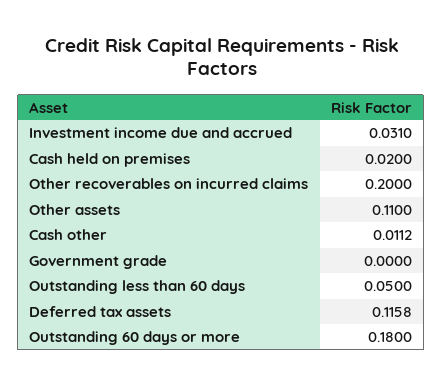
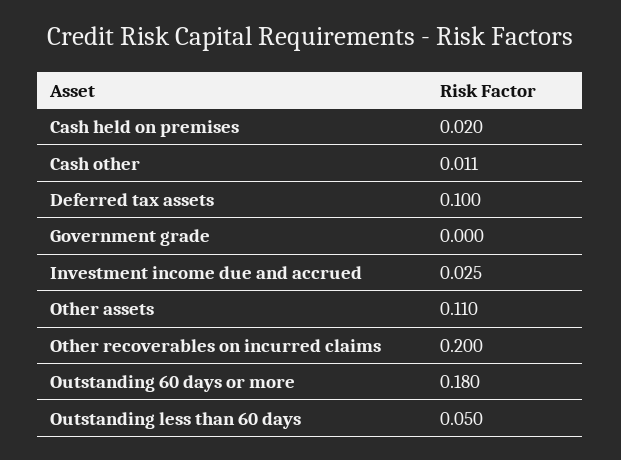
  {
-   "Investment income due and accrued": 0.031,
+   "Investment income due and accrued": 0.025,
    "Cash held on premises": 0.02,
    "Other recoverables on incurred claims": 0.2,
    "Other assets": 0.11,
    "Cash other": 0.0112,
    "Government grade": 0,
    "Outstanding less than 60 days": 0.05,
-   "Deferred tax assets": 0.1158,
+   "Deferred tax assets": 0.1,
    "Outstanding 60 days or more": 0.18
  }

